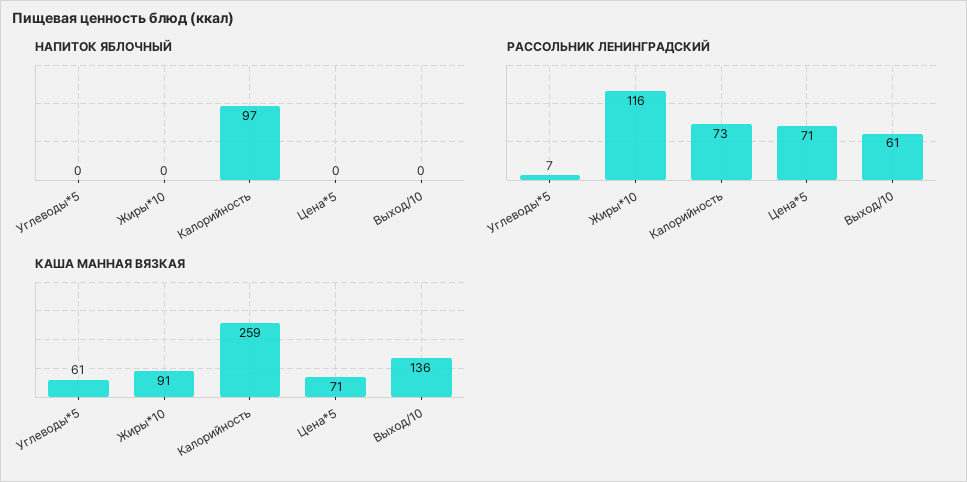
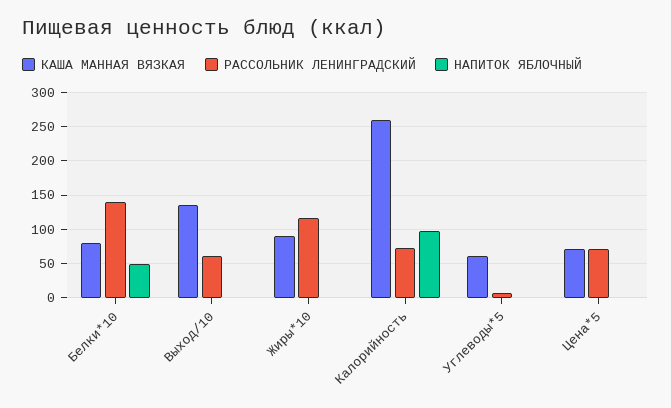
  {
    "НАПИТОК ЯБЛОЧНЫЙ": {
      "Углеводы*5": 0,
      "Жиры*10": 0,
      "Калорийность": 97,
      "Цена*5": 0,
-     "Выход/10": 0
+     "Выход/10": 0,
+     "Белки*10": 50
    },
    "РАССОЛЬНИК ЛЕНИНГРАДСКИЙ": {
      "Углеводы*5": 7,
      "Жиры*10": 116,
      "Калорийность": 73,
      "Цена*5": 71,
-     "Выход/10": 61
+     "Выход/10": 61,
+     "Белки*10": 140
    },
    "КАША МАННАЯ ВЯЗКАЯ": {
      "Углеводы*5": 61,
      "Жиры*10": 91,
      "Калорийность": 259,
      "Цена*5": 71,
-     "Выход/10": 136
+     "Выход/10": 136,
+     "Белки*10": 80
    }
  }

